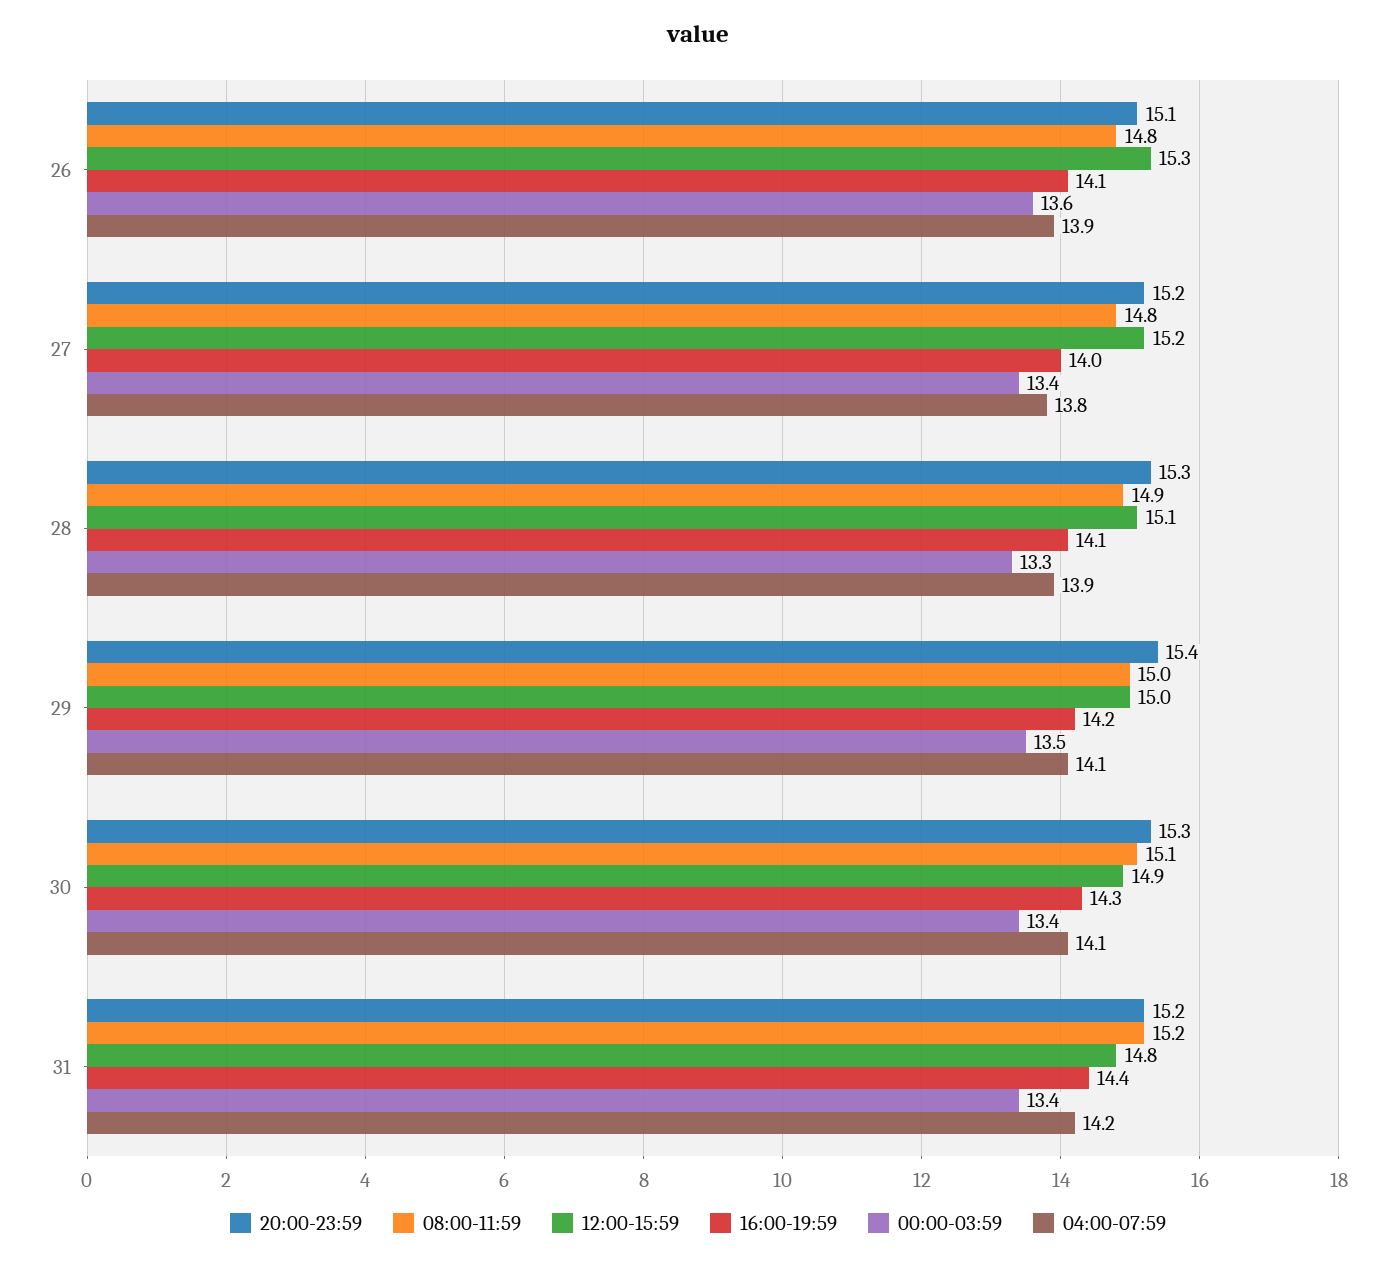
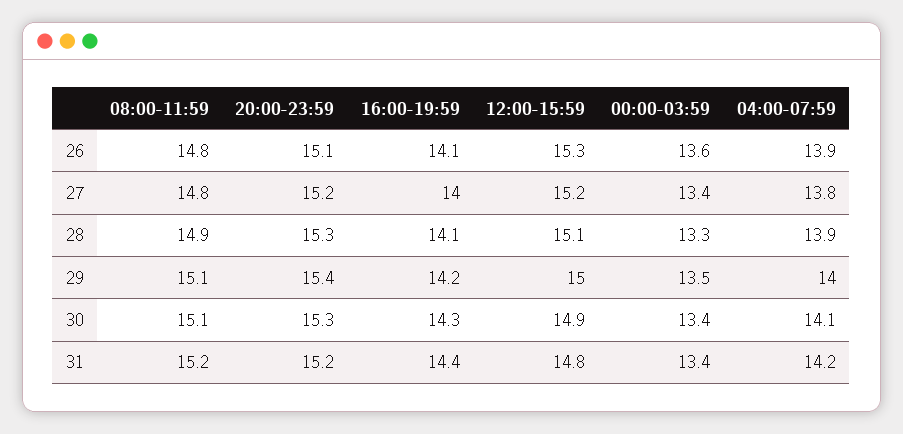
  {
    "20:00-23:59": {
      "26": 15.1,
      "27": 15.2,
      "28": 15.3,
      "29": 15.4,
      "30": 15.3,
      "31": 15.2
    },
    "08:00-11:59": {
      "26": 14.8,
      "27": 14.8,
      "28": 14.9,
-     "29": 15,
+     "29": 15.1,
      "30": 15.1,
      "31": 15.2
    },
    "12:00-15:59": {
      "26": 15.3,
      "27": 15.2,
      "28": 15.1,
      "29": 15,
      "30": 14.9,
      "31": 14.8
    },
    "16:00-19:59": {
      "26": 14.1,
      "27": 14,
      "28": 14.1,
      "29": 14.2,
      "30": 14.3,
      "31": 14.4
    },
    "00:00-03:59": {
      "26": 13.6,
      "27": 13.4,
      "28": 13.3,
      "29": 13.5,
      "30": 13.4,
      "31": 13.4
    },
    "04:00-07:59": {
      "26": 13.9,
      "27": 13.8,
      "28": 13.9,
-     "29": 14.1,
+     "29": 14,
      "30": 14.1,
      "31": 14.2
    }
  }

